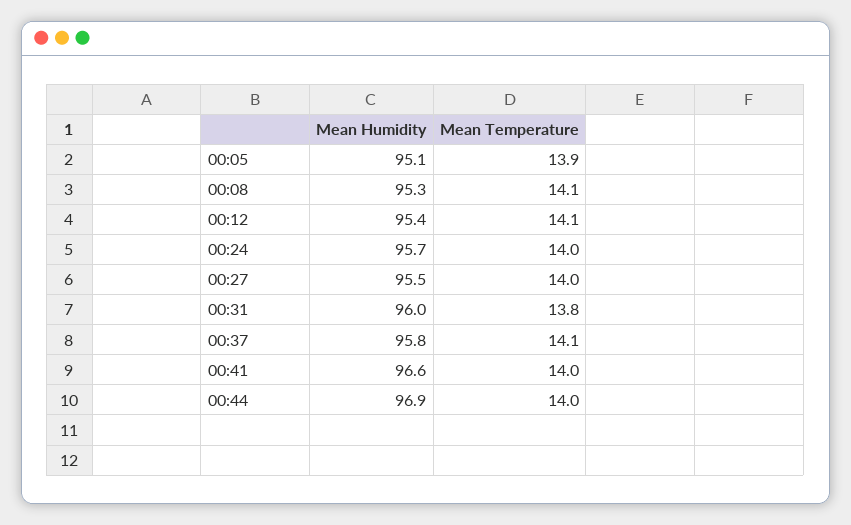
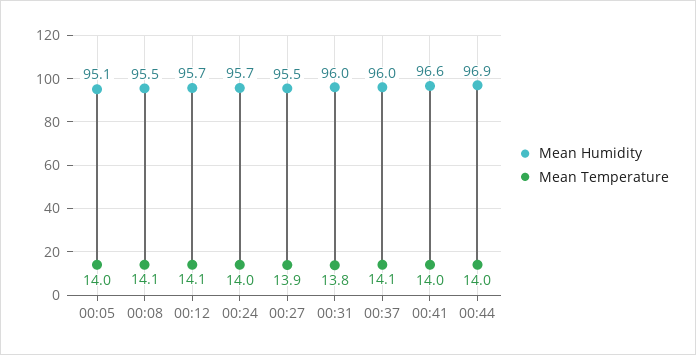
  {
    "Mean Humidity": {
      "00:05": 95.1,
-     "00:08": 95.3,
+     "00:08": 95.5,
-     "00:12": 95.4,
+     "00:12": 95.7,
      "00:24": 95.7,
      "00:27": 95.5,
      "00:31": 96,
-     "00:37": 95.8,
+     "00:37": 96,
      "00:41": 96.6,
      "00:44": 96.9
    },
    "Mean Temperature": {
-     "00:05": 13.9,
+     "00:05": 14,
      "00:08": 14.1,
      "00:12": 14.1,
      "00:24": 14,
-     "00:27": 14,
+     "00:27": 13.9,
      "00:31": 13.8,
      "00:37": 14.1,
      "00:41": 14,
      "00:44": 14
    }
  }

